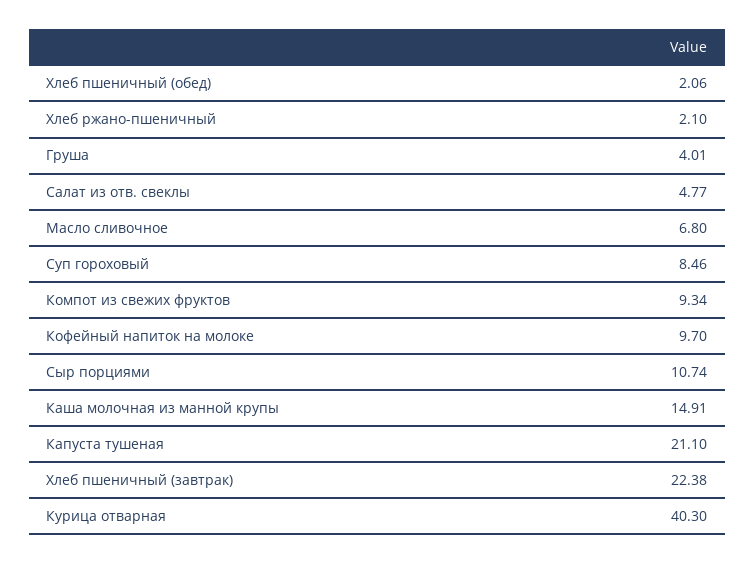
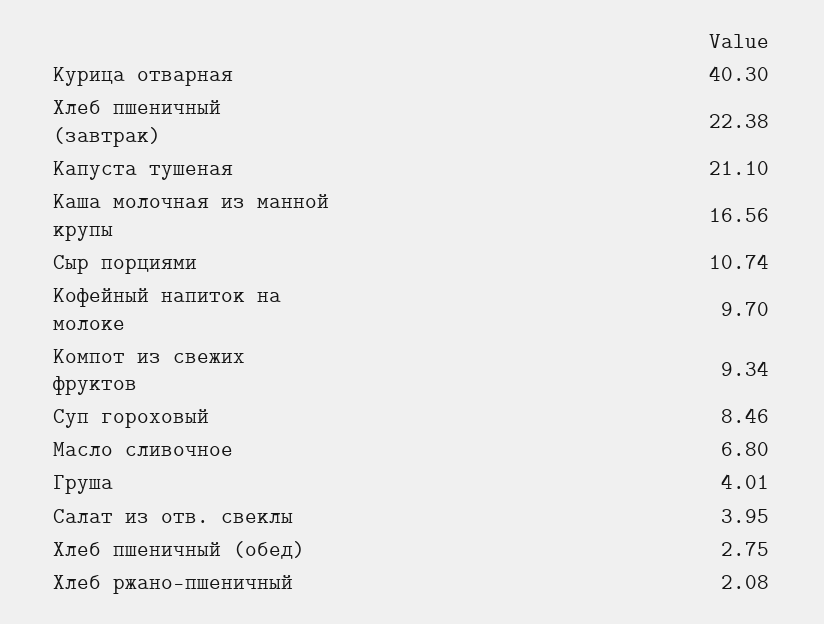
  {
-   "Хлеб пшеничный (обед)": 2.06,
+   "Хлеб пшеничный (обед)": 2.75,
-   "Хлеб ржано-пшеничный": 2.1,
+   "Хлеб ржано-пшеничный": 2.08,
    "Груша": 4.01,
-   "Салат из отв. свеклы": 4.77,
+   "Салат из отв. свеклы": 3.95,
    "Масло сливочное": 6.8,
    "Суп гороховый": 8.46,
    "Компот из свежих фруктов": 9.34,
    "Кофейный напиток на молоке": 9.7,
    "Сыр порциями": 10.74,
-   "Каша молочная из манной крупы": 14.91,
+   "Каша молочная из манной крупы": 16.56,
    "Капуста тушеная": 21.1,
    "Хлеб пшеничный (завтрак)": 22.38,
    "Курица отварная": 40.3
  }

